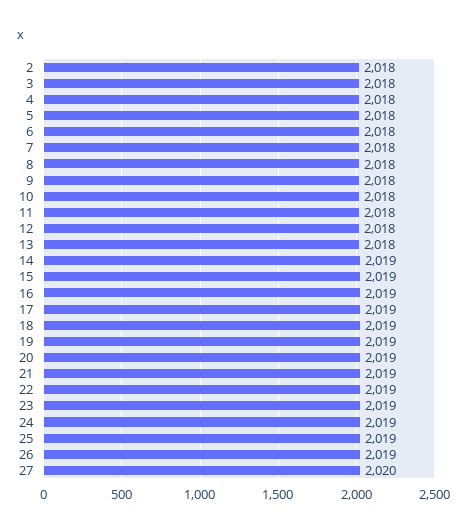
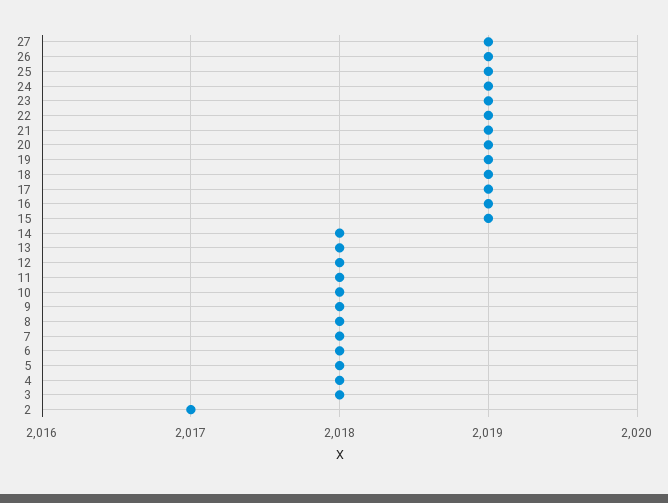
  {
-   "2": 2018,
+   "2": 2017,
    "3": 2018,
    "4": 2018,
    "5": 2018,
    "6": 2018,
    "7": 2018,
    "8": 2018,
    "9": 2018,
    "10": 2018,
    "11": 2018,
    "12": 2018,
    "13": 2018,
-   "14": 2019,
+   "14": 2018,
    "15": 2019,
    "16": 2019,
    "17": 2019,
    "18": 2019,
    "19": 2019,
    "20": 2019,
    "21": 2019,
    "22": 2019,
    "23": 2019,
    "24": 2019,
    "25": 2019,
    "26": 2019,
-   "27": 2020
+   "27": 2019
  }

